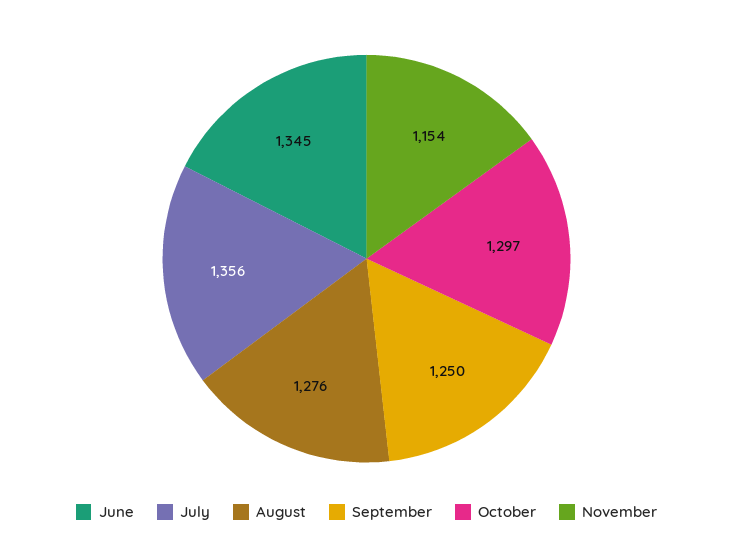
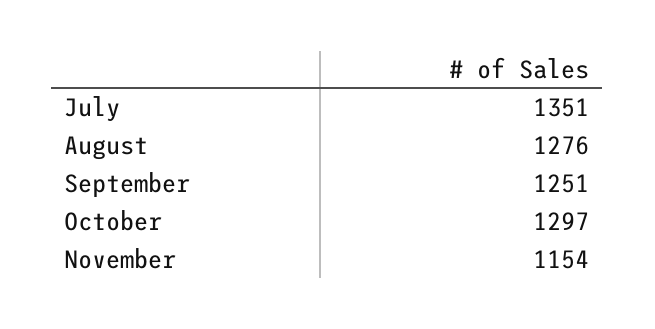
  {
-   "June": 1345,
-   "July": 1356,
+   "July": 1351,
    "August": 1276,
-   "September": 1250,
+   "September": 1251,
    "October": 1297,
    "November": 1154
  }

